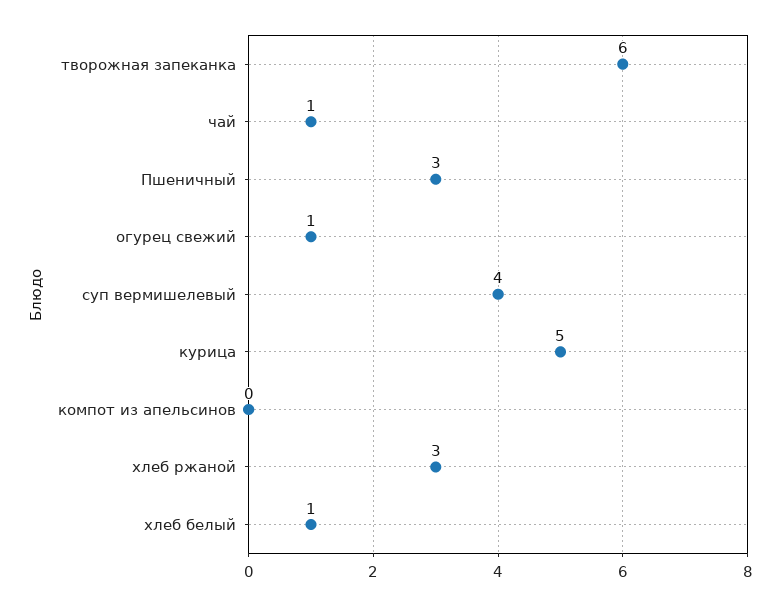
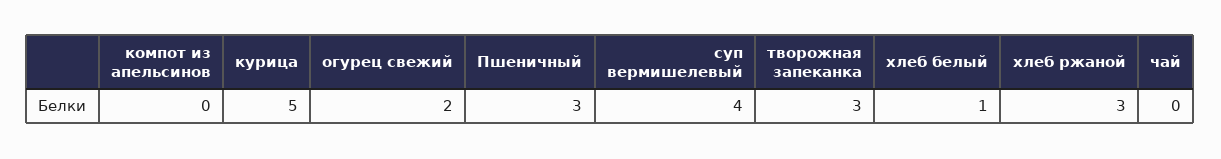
  {
-   "творожная запеканка": 6,
+   "творожная запеканка": 3,
-   "чай": 1,
+   "чай": 0,
    "Пшеничный": 3,
-   "огурец свежий": 1,
+   "огурец свежий": 2,
    "суп вермишелевый": 4,
    "курица": 5,
    "компот из апельсинов": 0,
    "хлеб ржаной": 3,
    "хлеб белый": 1
  }

